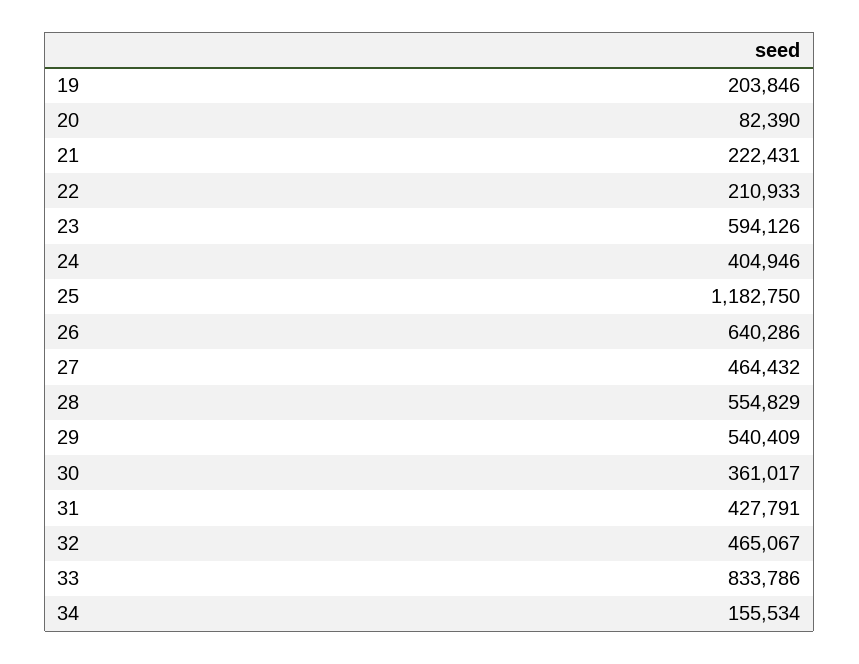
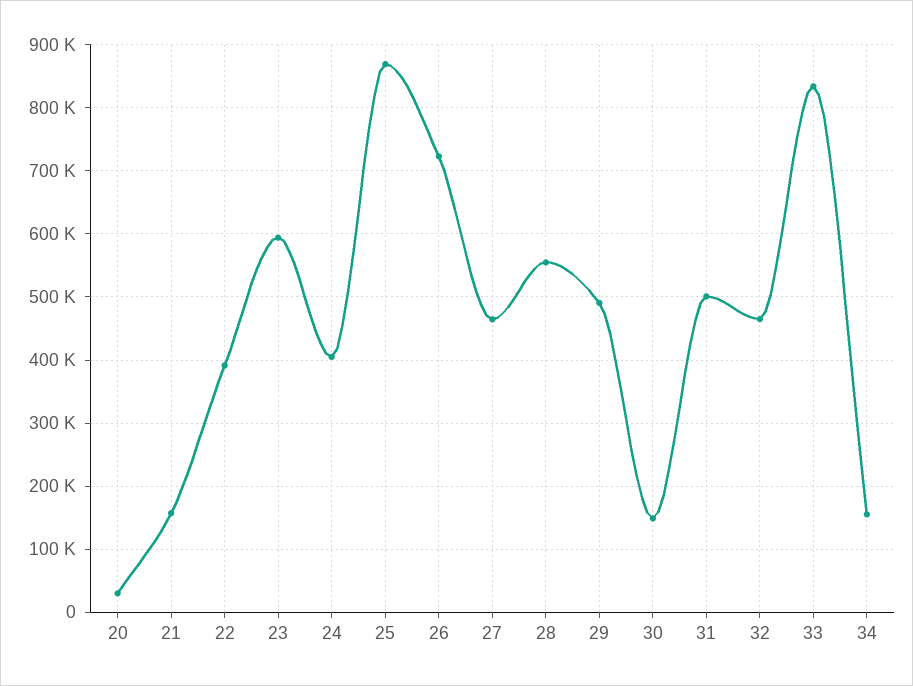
  {
-   "19": 203846,
-   "20": 82390,
+   "20": 30000,
-   "21": 222431,
+   "21": 160000,
-   "22": 210933,
+   "22": 390000,
    "23": 594126,
    "24": 404946,
-   "25": 1182750,
+   "25": 870000,
-   "26": 640286,
+   "26": 720000,
    "27": 464432,
    "28": 554829,
-   "29": 540409,
+   "29": 490000,
-   "30": 361017,
+   "30": 150000,
-   "31": 427791,
+   "31": 500000,
    "32": 465067,
    "33": 833786,
    "34": 155534
  }

